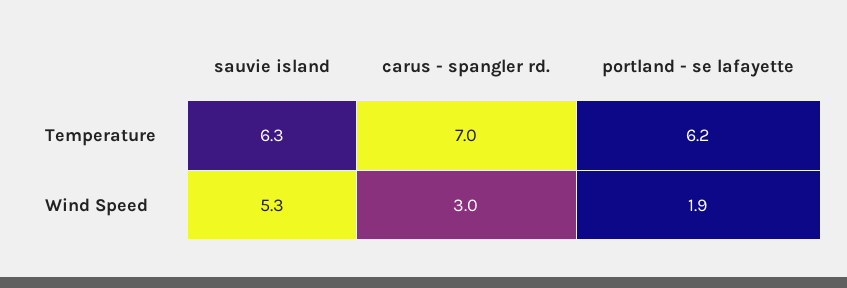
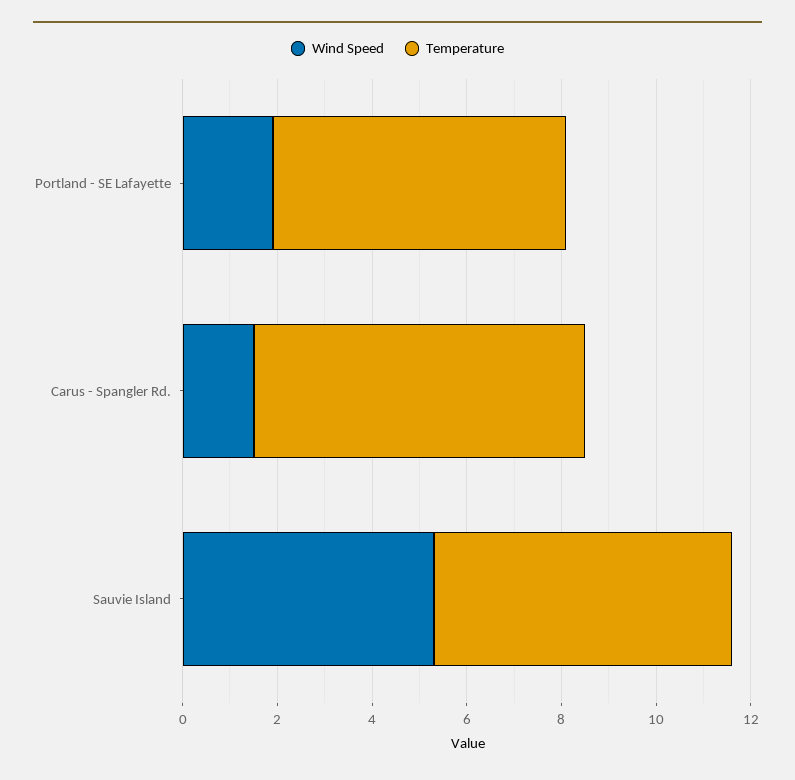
  {
    "Temperature": {
      "sauvie island": 6.3,
      "carus - spangler rd.": 7,
      "portland - se lafayette": 6.2
    },
    "Wind Speed": {
      "sauvie island": 5.3,
-     "carus - spangler rd.": 3,
+     "carus - spangler rd.": 1.5,
      "portland - se lafayette": 1.9
    }
  }

